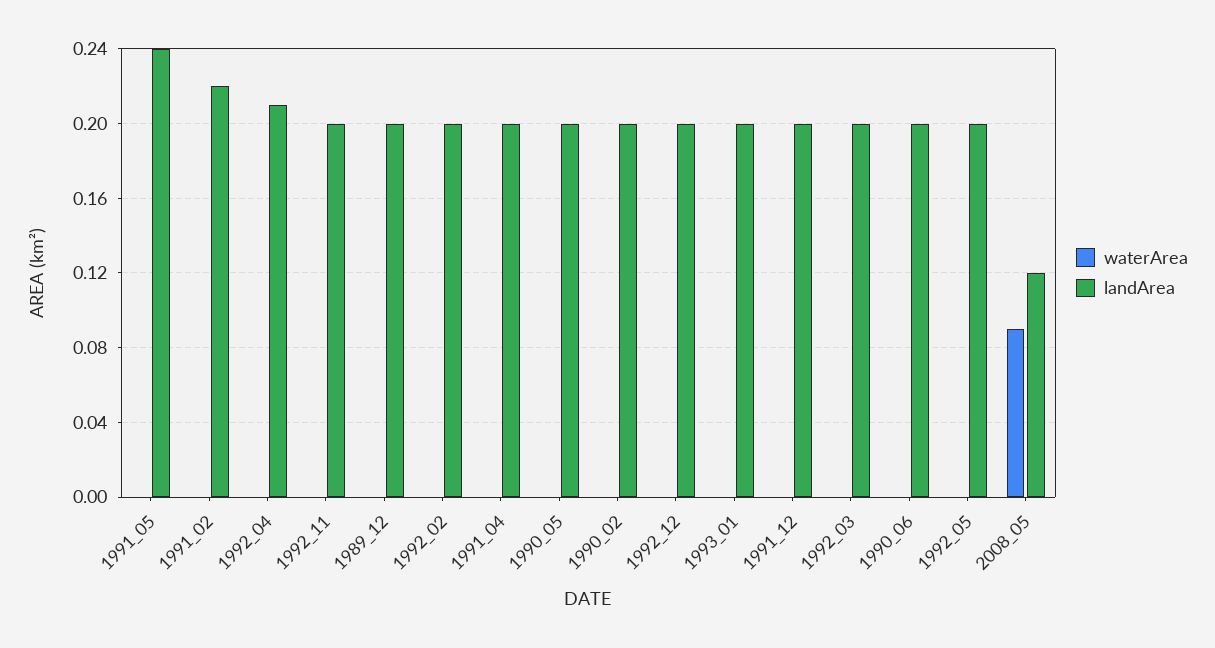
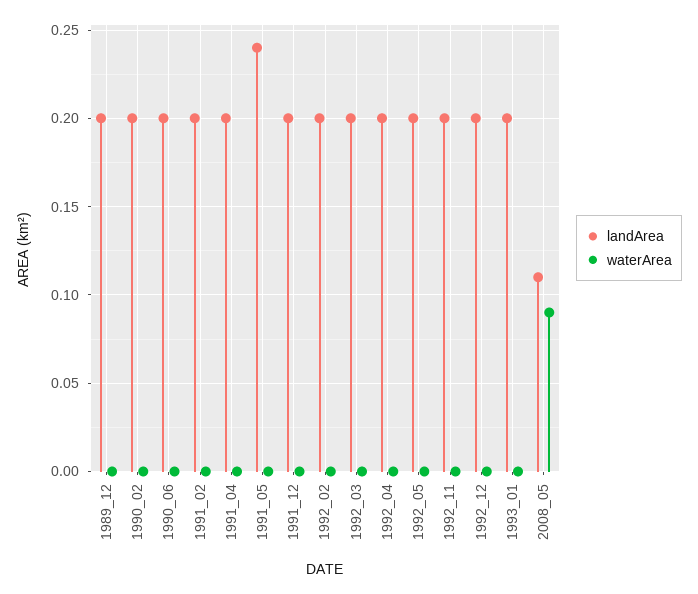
  {
    "waterArea": {
      "1991_05": 0,
      "1991_02": 0,
      "1992_04": 0,
      "1992_11": 0,
      "1989_12": 0,
      "1992_02": 0,
      "1991_04": 0,
-     "1990_05": 0,
      "1990_02": 0,
      "1992_12": 0,
      "1993_01": 0,
      "1991_12": 0,
      "1992_03": 0,
      "1990_06": 0,
      "1992_05": 0,
      "2008_05": 0.09
    },
    "landArea": {
      "1991_05": 0.24,
-     "1991_02": 0.22,
+     "1991_02": 0.2,
-     "1992_04": 0.21,
+     "1992_04": 0.2,
      "1992_11": 0.2,
      "1989_12": 0.2,
      "1992_02": 0.2,
      "1991_04": 0.2,
-     "1990_05": 0.2,
      "1990_02": 0.2,
      "1992_12": 0.2,
      "1993_01": 0.2,
      "1991_12": 0.2,
      "1992_03": 0.2,
      "1990_06": 0.2,
      "1992_05": 0.2,
-     "2008_05": 0.12
+     "2008_05": 0.11
    }
  }

